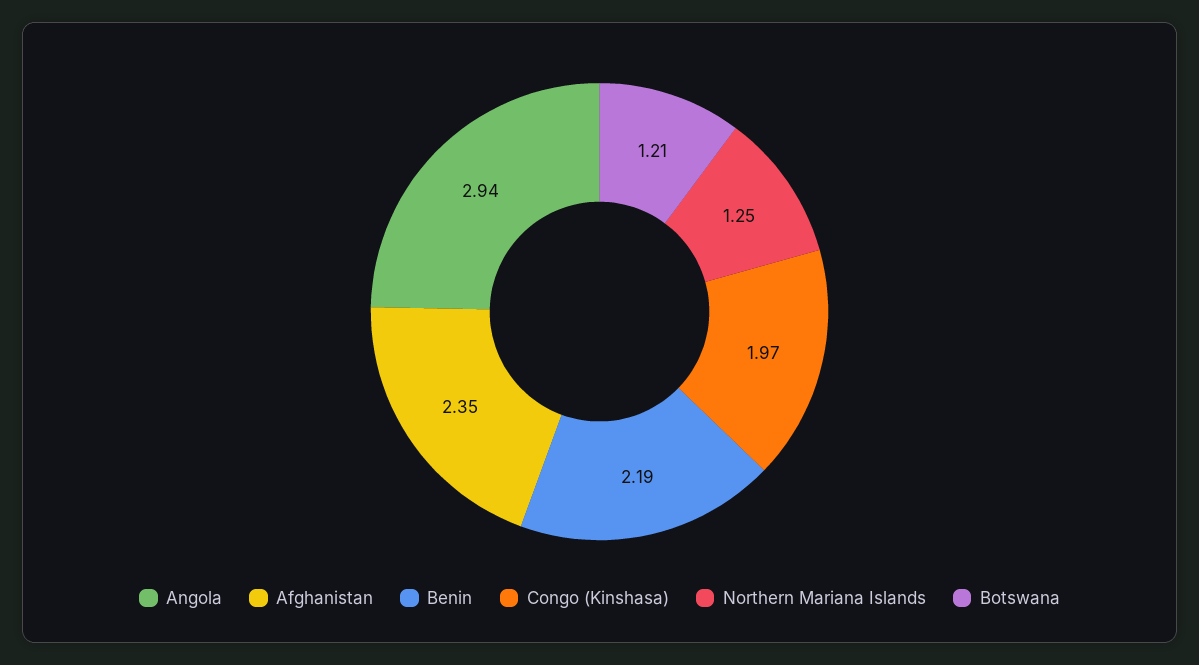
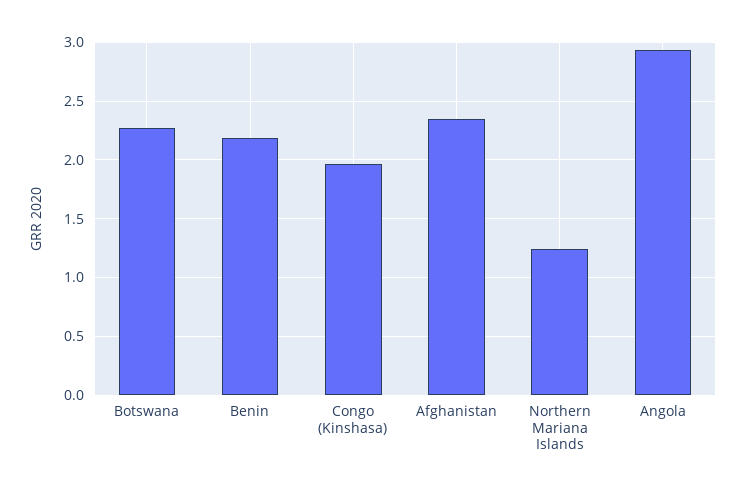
  {
    "Angola": 2.94,
    "Afghanistan": 2.35,
    "Benin": 2.19,
    "Congo (Kinshasa)": 1.97,
    "Northern Mariana Islands": 1.25,
-   "Botswana": 1.21
+   "Botswana": 2.3
  }

